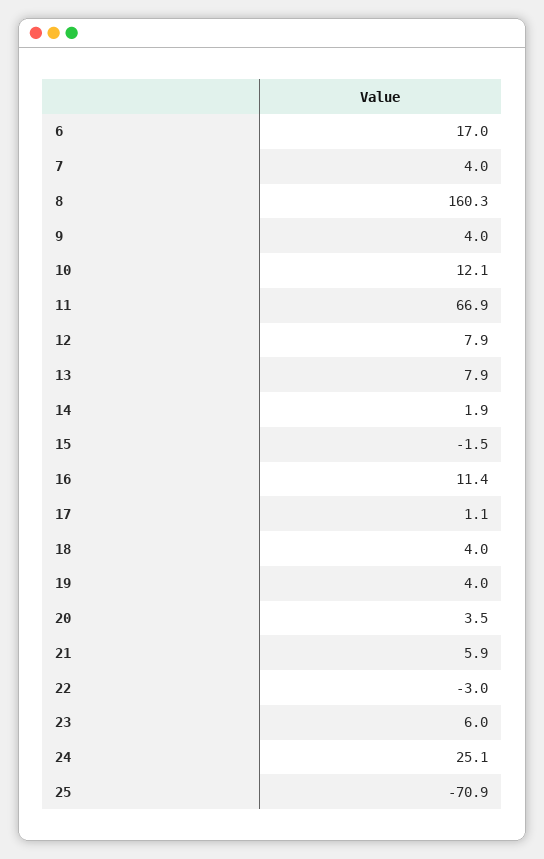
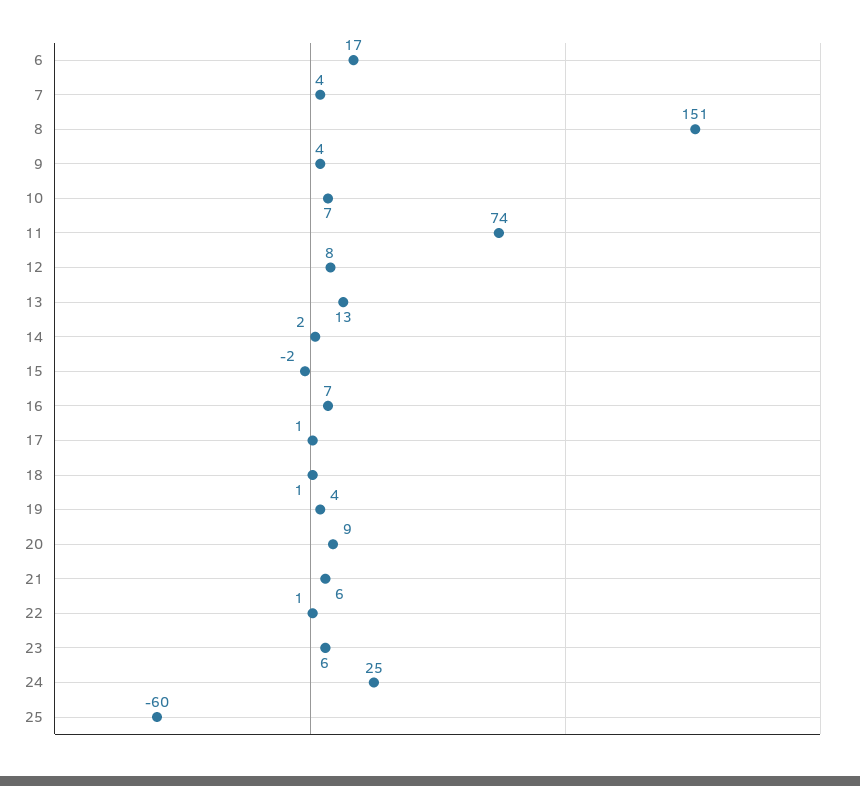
  {
    "6": 17,
    "7": 4,
-   "8": 160.3,
+   "8": 151,
    "9": 4,
-   "10": 12.1,
+   "10": 7,
-   "11": 66.9,
+   "11": 74,
    "12": 7.9,
-   "13": 7.9,
+   "13": 13,
    "14": 1.9,
    "15": -1.5,
-   "16": 11.4,
+   "16": 7,
    "17": 1.1,
-   "18": 4,
+   "18": 1,
    "19": 4,
-   "20": 3.5,
+   "20": 9,
    "21": 5.9,
-   "22": -3,
+   "22": 1,
    "23": 6,
    "24": 25.1,
-   "25": -70.9
+   "25": -60
  }

